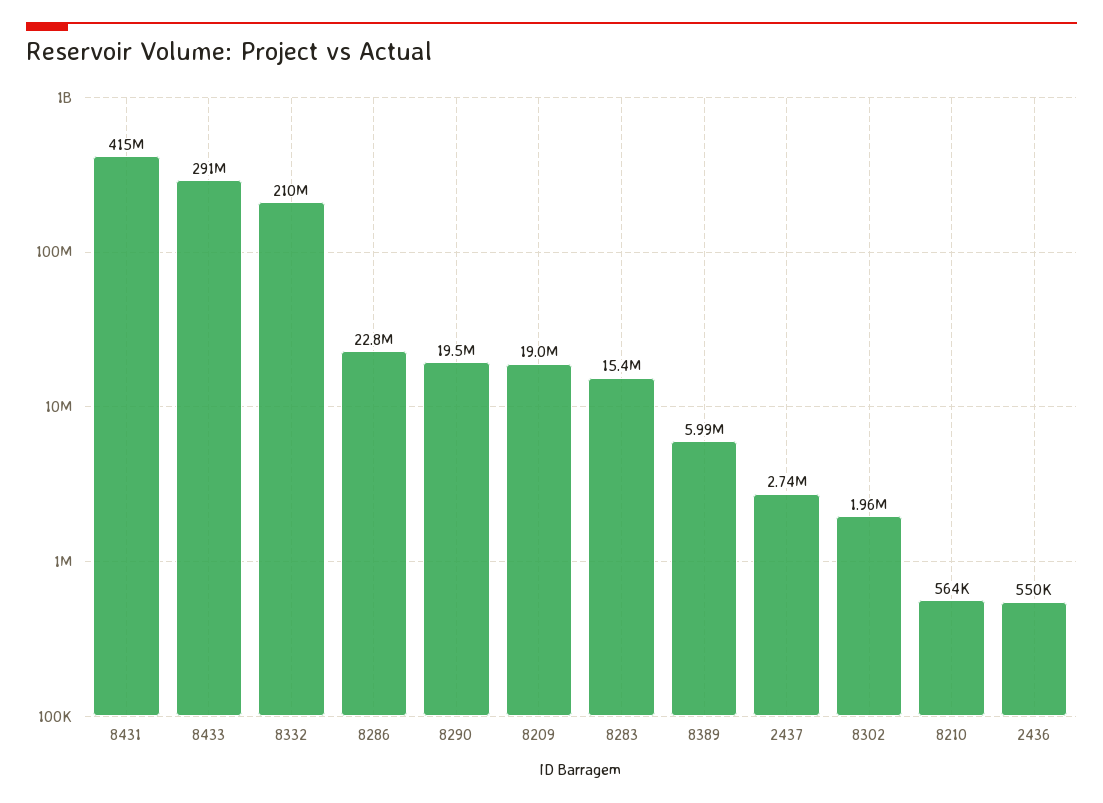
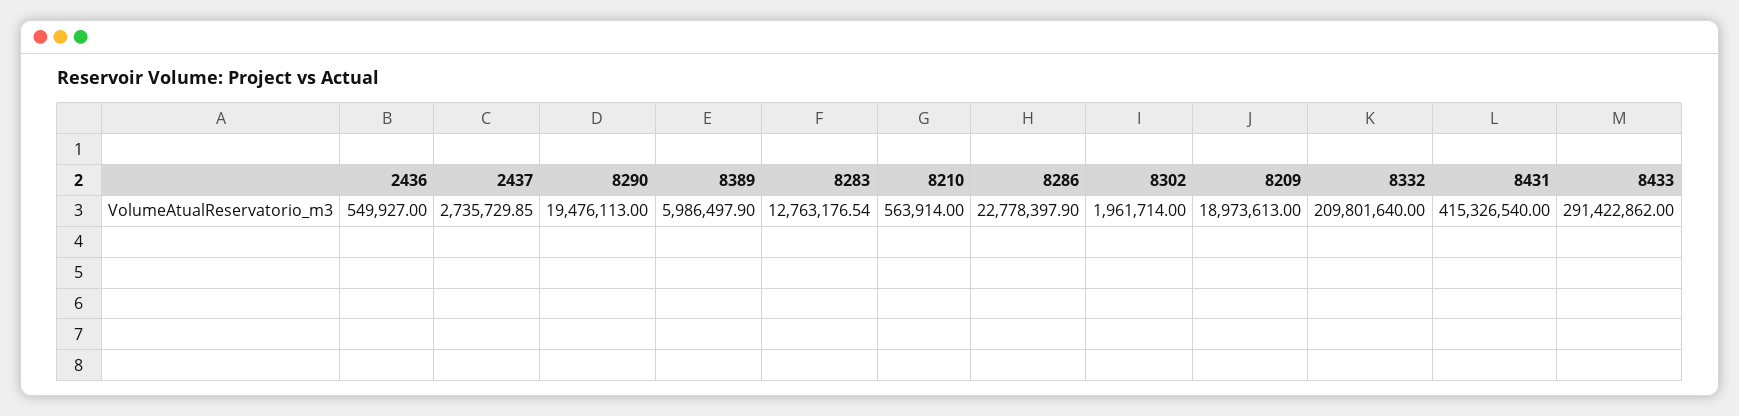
  {
    "8431": 415326540,
    "8433": 291422862,
    "8332": 209801640,
    "8286": 22778397.9,
    "8290": 19476113,
    "8209": 18973613,
-   "8283": 15400000,
+   "8283": 12763176.54,
    "8389": 5986497.9,
    "2437": 2735729.85,
    "8302": 1961714,
    "8210": 563914,
    "2436": 549927
  }

